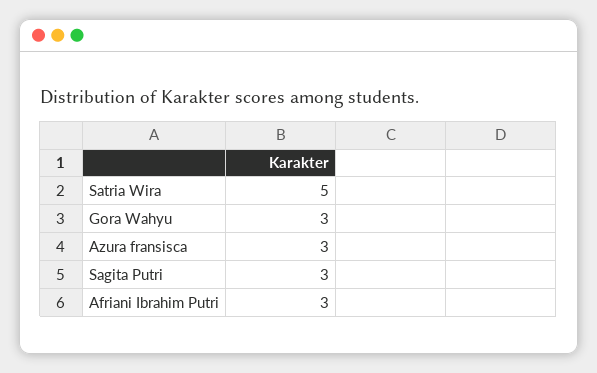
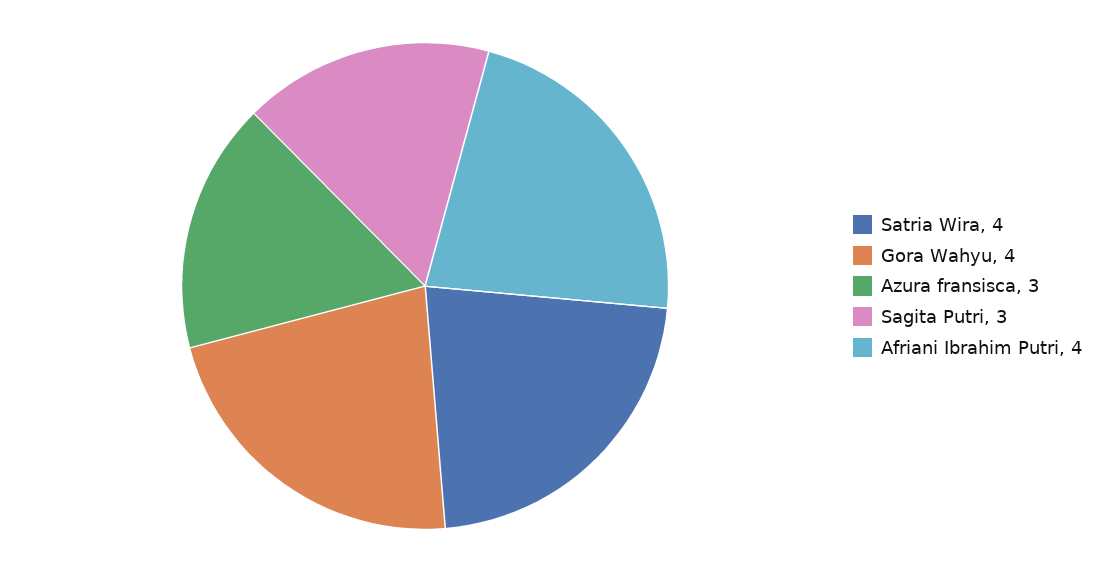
  {
-   "Satria Wira": 5,
+   "Satria Wira": 4,
-   "Gora Wahyu": 3,
+   "Gora Wahyu": 4,
    "Azura fransisca": 3,
    "Sagita Putri": 3,
-   "Afriani Ibrahim Putri": 3
+   "Afriani Ibrahim Putri": 4
  }

